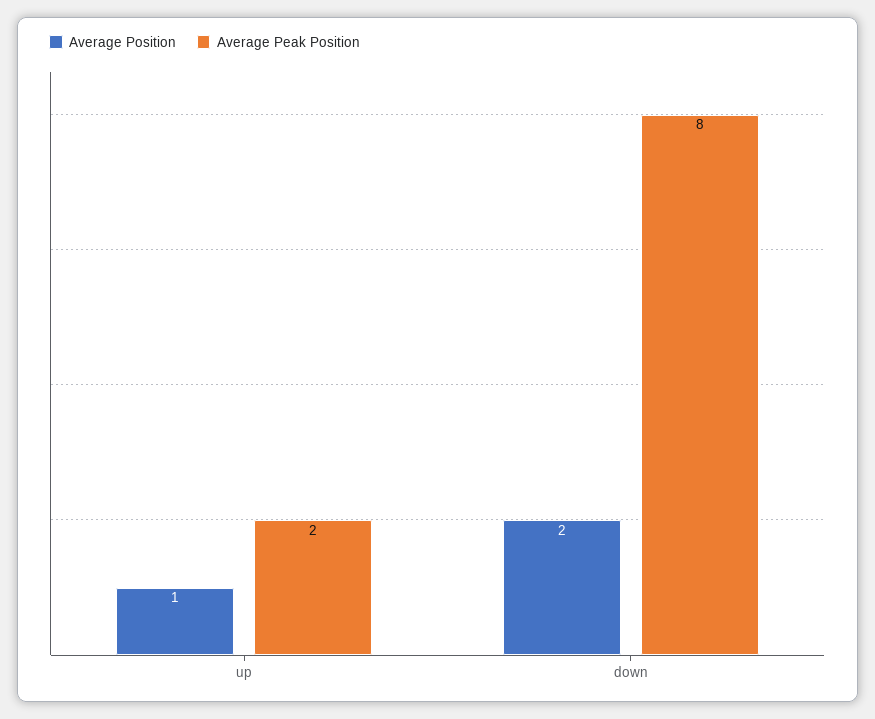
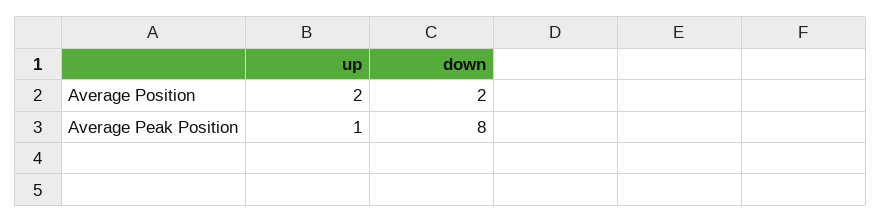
  {
    "Average Position": {
-     "up": 1,
+     "up": 2,
      "down": 2
    },
    "Average Peak Position": {
-     "up": 2,
+     "up": 1,
      "down": 8
    }
  }

